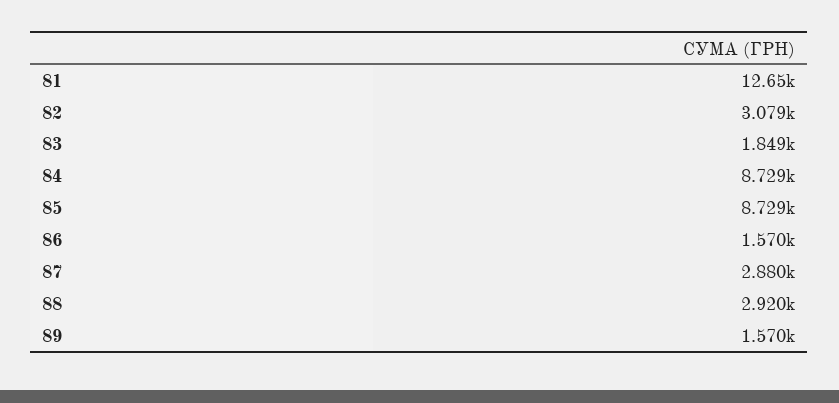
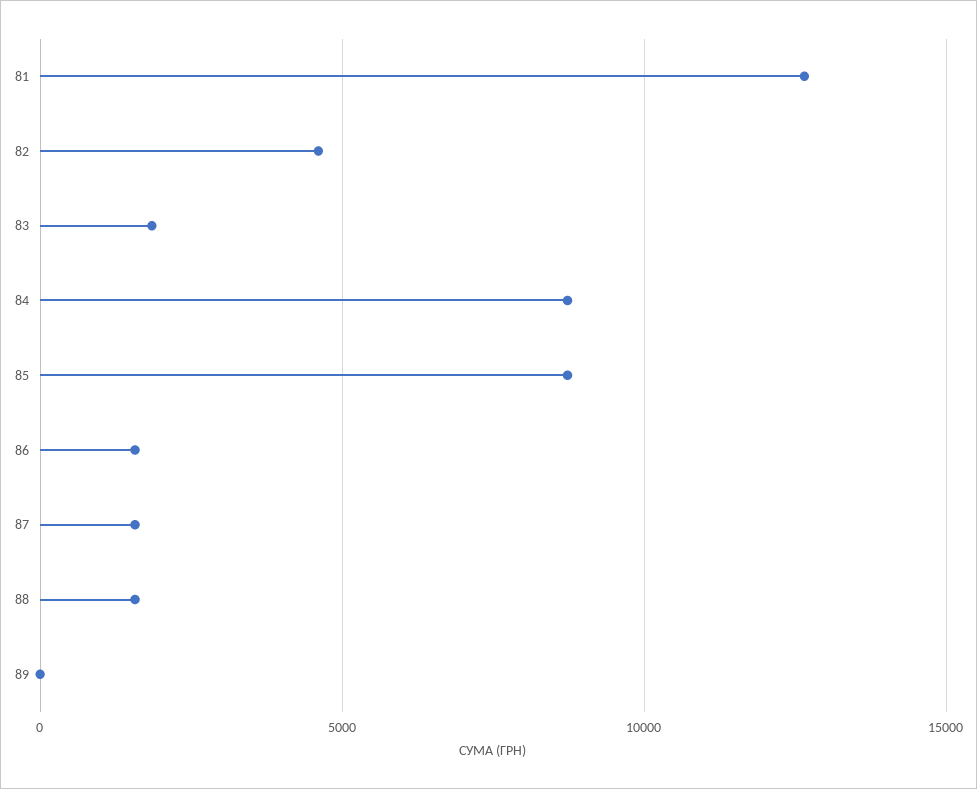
  {
    "81": 12650,
-   "82": 3079,
+   "82": 4500,
    "83": 1849,
    "84": 8729,
    "85": 8729,
    "86": 1570,
-   "87": 2880,
+   "87": 1500,
-   "88": 2920,
+   "88": 1500,
-   "89": 1570
+   "89": 0
  }

